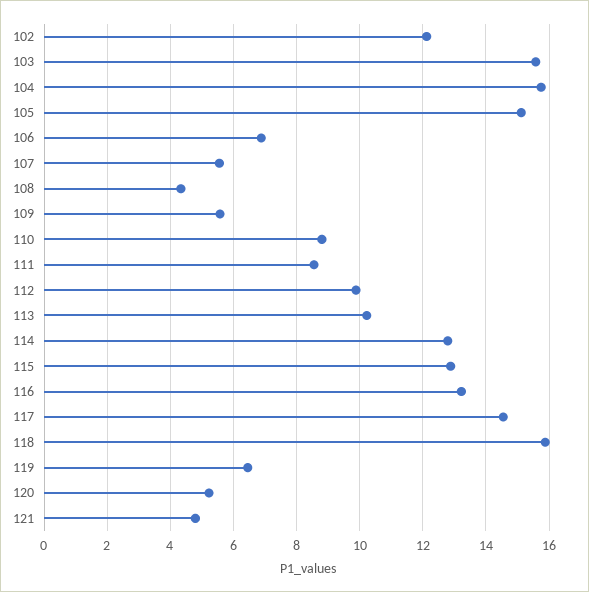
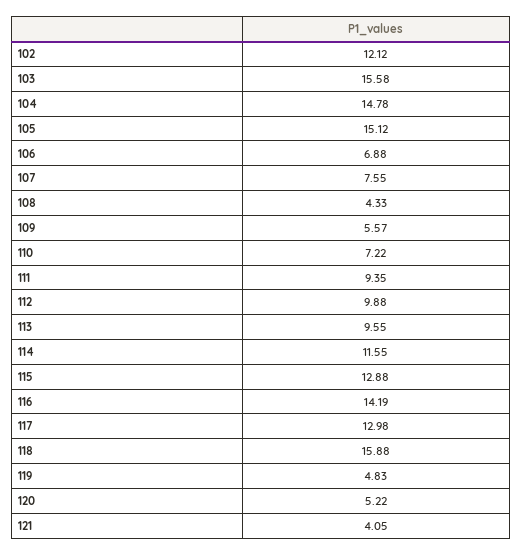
  {
    "102": 12.12,
    "103": 15.58,
-   "104": 15.8,
+   "104": 14.78,
    "105": 15.12,
    "106": 6.88,
-   "107": 5.6,
+   "107": 7.55,
    "108": 4.33,
    "109": 5.57,
-   "110": 8.8,
+   "110": 7.22,
-   "111": 8.6,
+   "111": 9.35,
    "112": 9.88,
-   "113": 10.2,
+   "113": 9.55,
-   "114": 12.8,
+   "114": 11.55,
    "115": 12.88,
-   "116": 13.2,
+   "116": 14.19,
-   "117": 14.6,
+   "117": 12.98,
    "118": 15.88,
-   "119": 6.4,
+   "119": 4.83,
    "120": 5.22,
-   "121": 4.8
+   "121": 4.05
  }

